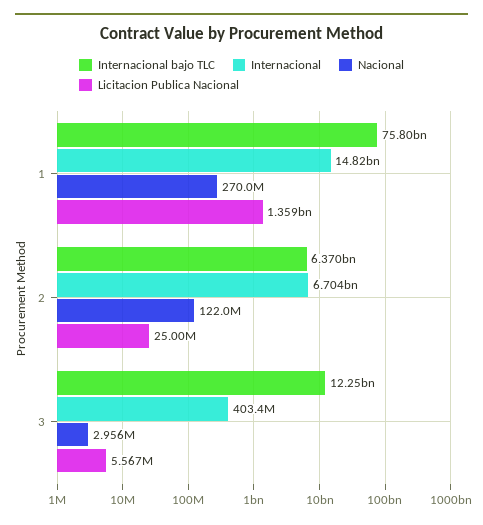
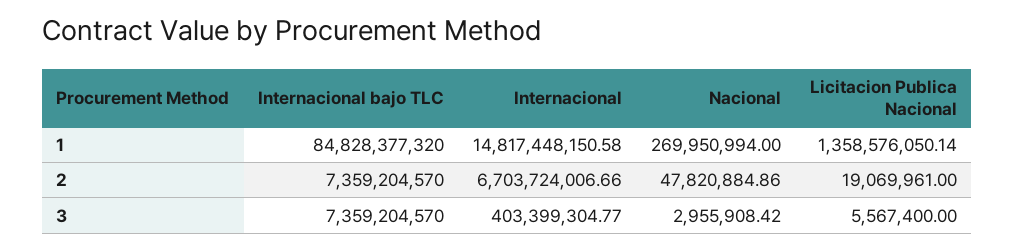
  {
    "Internacional bajo TLC": {
-     "1": 75800000000,
+     "1": 84828377320,
-     "2": 6370000000,
+     "2": 7359204570,
-     "3": 12250000000
+     "3": 7359204570
    },
    "Internacional": {
      "1": 14817448150.58,
      "2": 6703724006.66,
      "3": 403399304.77
    },
    "Nacional": {
      "1": 269950994,
-     "2": 122000000,
+     "2": 47820884.86,
      "3": 2955908.42
    },
    "Licitacion Publica Nacional": {
      "1": 1358576050.14,
-     "2": 25000000,
+     "2": 19069961,
      "3": 5567400
    }
  }

